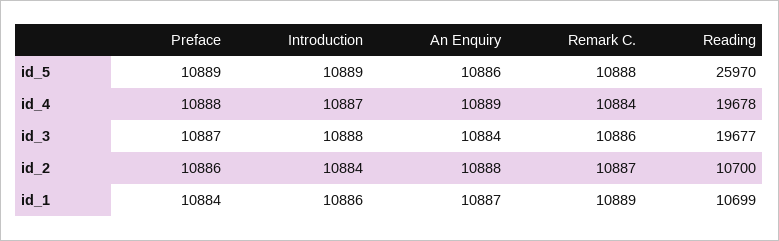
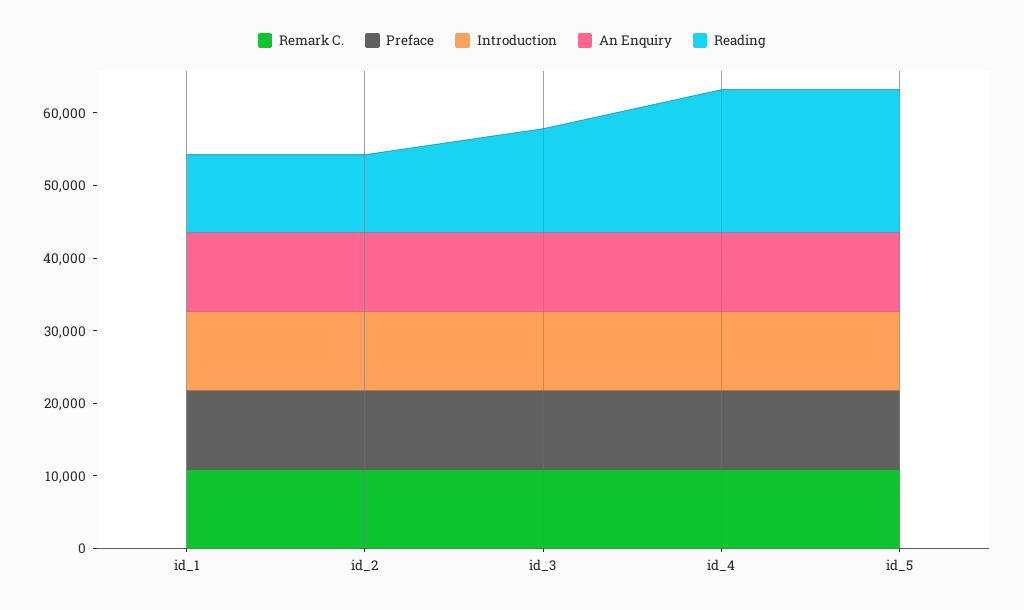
  {
    "Preface": {
      "id_5": 10889,
      "id_4": 10888,
      "id_3": 10887,
      "id_2": 10886,
      "id_1": 10884
    },
    "Introduction": {
      "id_5": 10889,
      "id_4": 10887,
      "id_3": 10888,
      "id_2": 10884,
      "id_1": 10886
    },
    "An Enquiry": {
      "id_5": 10886,
      "id_4": 10889,
      "id_3": 10884,
      "id_2": 10888,
      "id_1": 10887
    },
    "Remark C.": {
      "id_5": 10888,
      "id_4": 10884,
      "id_3": 10886,
      "id_2": 10887,
      "id_1": 10889
    },
    "Reading": {
-     "id_5": 25970,
+     "id_5": 20000,
      "id_4": 19678,
-     "id_3": 19677,
+     "id_3": 14000,
      "id_2": 10700,
      "id_1": 10699
    }
  }

